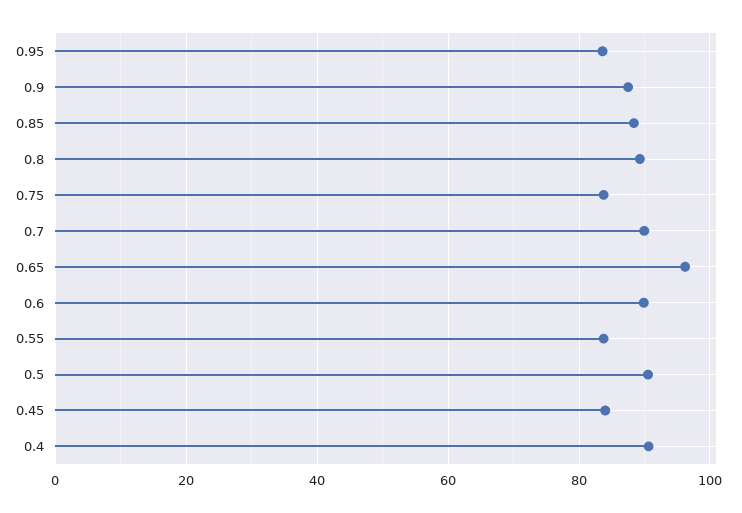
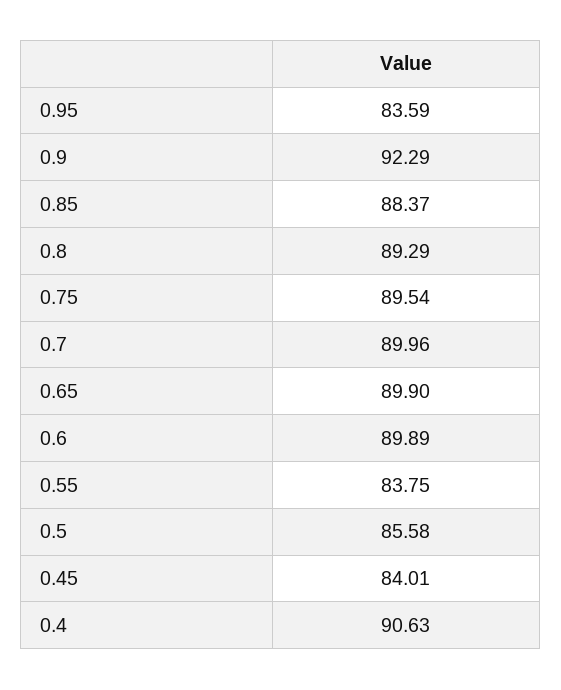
  {
    "0.95": 83.59,
-   "0.9": 88,
+   "0.9": 92.29,
    "0.85": 88.37,
    "0.8": 89.29,
-   "0.75": 84,
+   "0.75": 89.54,
    "0.7": 89.96,
-   "0.65": 96,
+   "0.65": 89.9,
    "0.6": 89.89,
    "0.55": 83.75,
-   "0.5": 90,
+   "0.5": 85.58,
    "0.45": 84.01,
    "0.4": 90.63
  }

